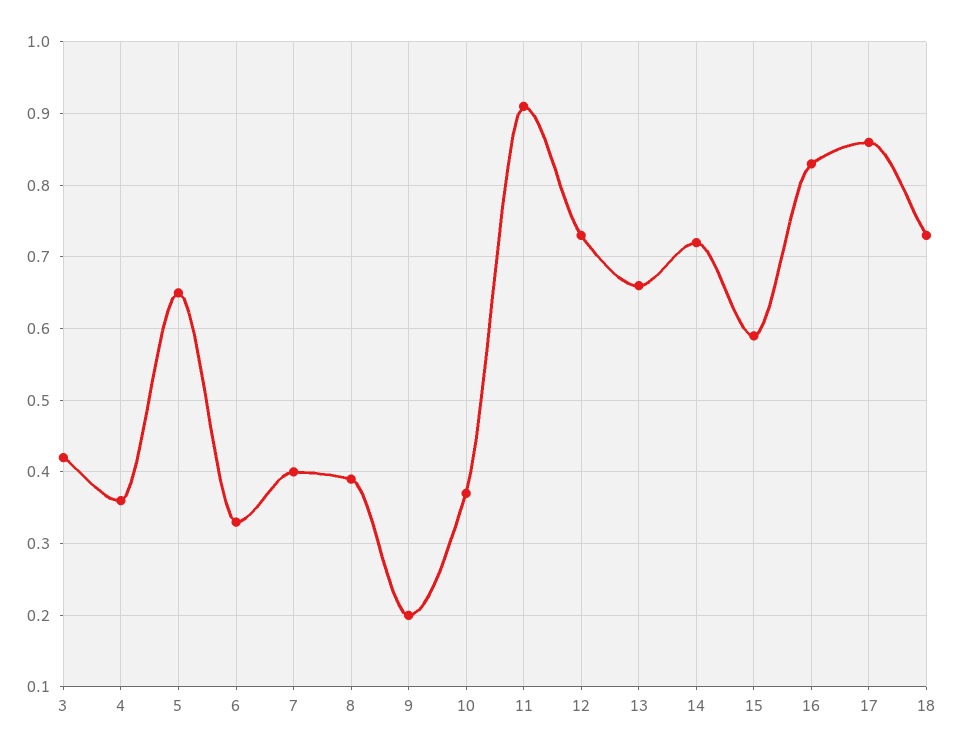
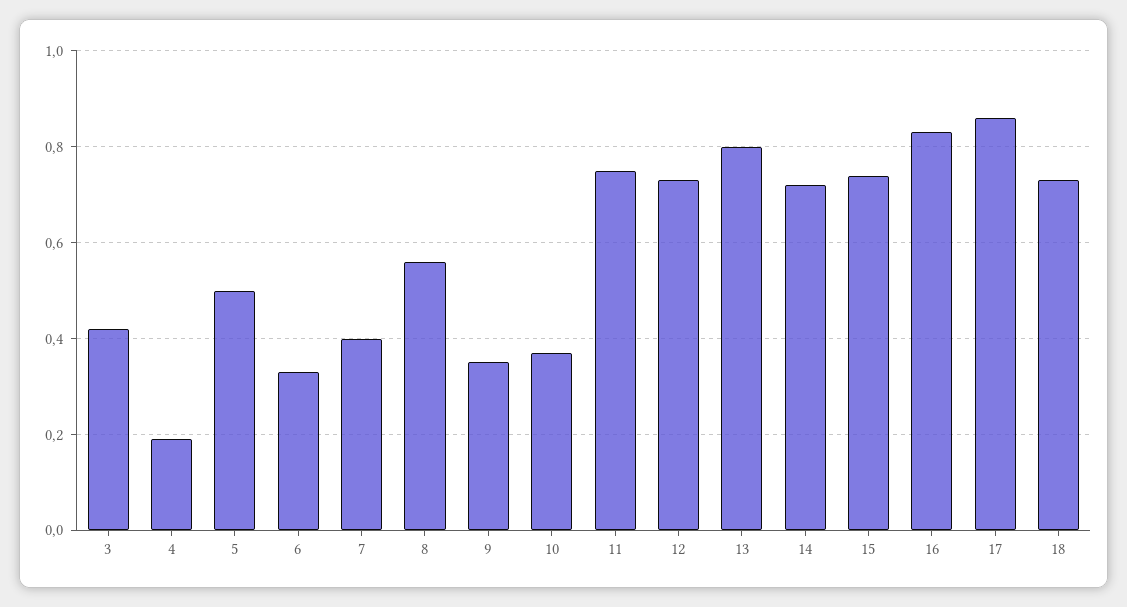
  {
    "3": 0.42,
-   "4": 0.36,
+   "4": 0.2,
-   "5": 0.65,
+   "5": 0.5,
    "6": 0.33,
    "7": 0.4,
-   "8": 0.39,
+   "8": 0.55,
-   "9": 0.2,
+   "9": 0.35,
    "10": 0.37,
-   "11": 0.91,
+   "11": 0.75,
    "12": 0.73,
-   "13": 0.66,
+   "13": 0.8,
    "14": 0.72,
-   "15": 0.59,
+   "15": 0.75,
    "16": 0.83,
    "17": 0.86,
    "18": 0.73
  }

